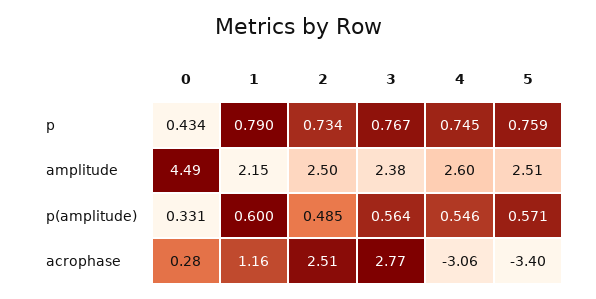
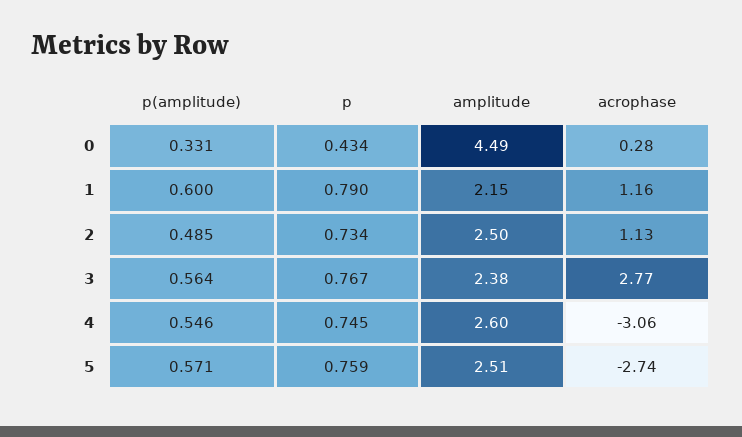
  {
    "0": {
      "p": 0.434,
      "amplitude": 4.49,
      "p(amplitude)": 0.331,
      "acrophase": 0.28
    },
    "1": {
      "p": 0.79,
      "amplitude": 2.15,
      "p(amplitude)": 0.6,
      "acrophase": 1.16
    },
    "2": {
      "p": 0.734,
      "amplitude": 2.5,
      "p(amplitude)": 0.485,
-     "acrophase": 2.51
+     "acrophase": 1.13
    },
    "3": {
      "p": 0.767,
      "amplitude": 2.38,
      "p(amplitude)": 0.564,
      "acrophase": 2.77
    },
    "4": {
      "p": 0.745,
      "amplitude": 2.6,
      "p(amplitude)": 0.546,
      "acrophase": -3.06
    },
    "5": {
      "p": 0.759,
      "amplitude": 2.51,
      "p(amplitude)": 0.571,
-     "acrophase": -3.4
+     "acrophase": -2.74
    }
  }

